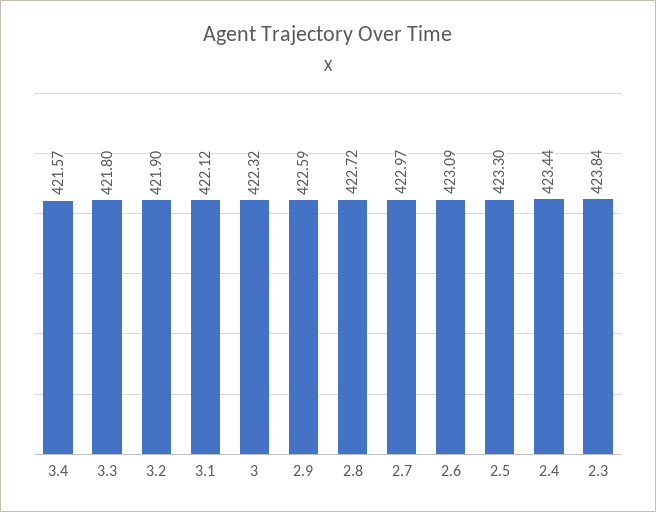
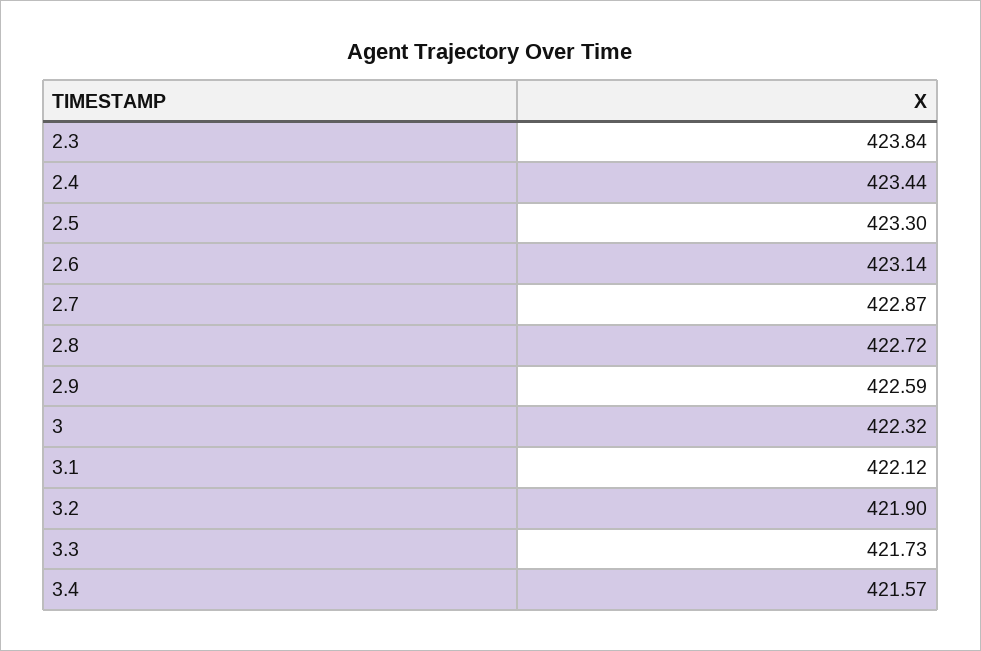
  {
    "3.4": 421.57,
-   "3.3": 421.8,
+   "3.3": 421.73,
    "3.2": 421.9,
    "3.1": 422.12,
    "3": 422.32,
    "2.9": 422.59,
    "2.8": 422.72,
-   "2.7": 422.97,
+   "2.7": 422.87,
-   "2.6": 423.09,
+   "2.6": 423.14,
    "2.5": 423.3,
    "2.4": 423.44,
    "2.3": 423.84
  }

